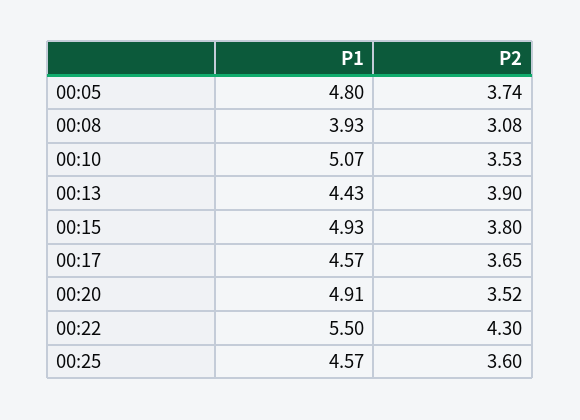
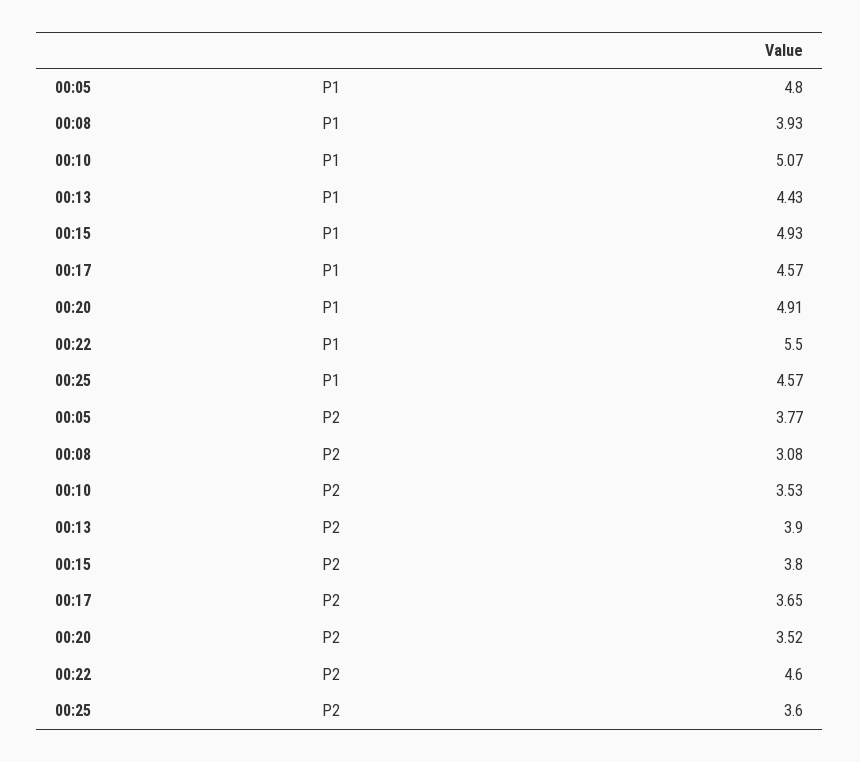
  {
    "P1": {
      "00:05": 4.8,
      "00:08": 3.93,
      "00:10": 5.07,
      "00:13": 4.43,
      "00:15": 4.93,
      "00:17": 4.57,
      "00:20": 4.91,
      "00:22": 5.5,
      "00:25": 4.57
    },
    "P2": {
-     "00:05": 3.74,
+     "00:05": 3.77,
      "00:08": 3.08,
      "00:10": 3.53,
      "00:13": 3.9,
      "00:15": 3.8,
      "00:17": 3.65,
      "00:20": 3.52,
-     "00:22": 4.3,
+     "00:22": 4.6,
      "00:25": 3.6
    }
  }

